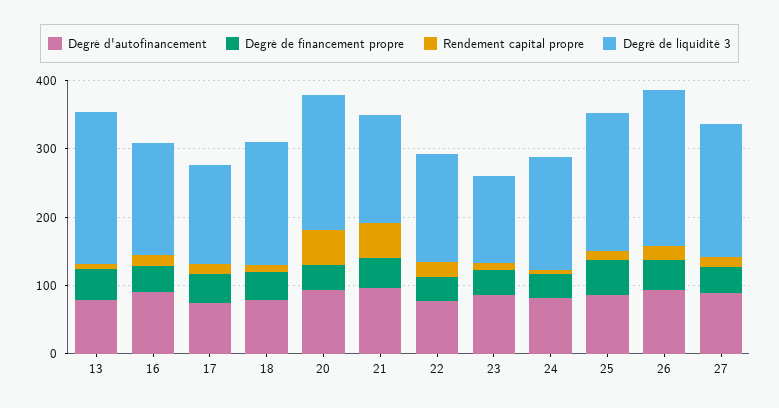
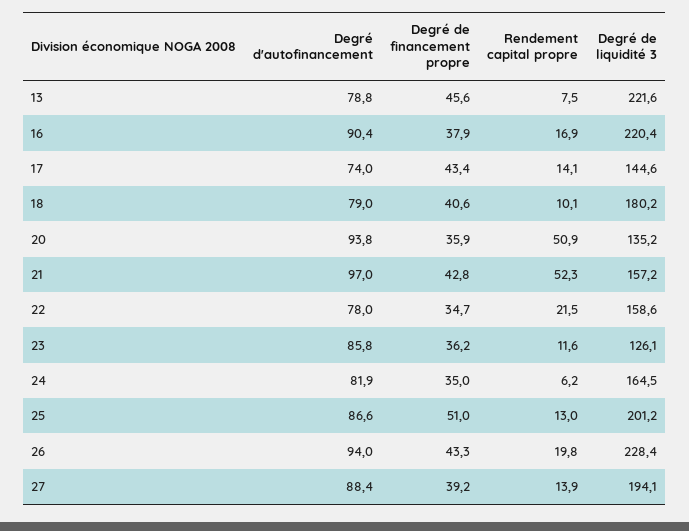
  {
    "Degré d'autofinancement": {
      "13": 78.8,
      "16": 90.4,
      "17": 74,
      "18": 79,
      "20": 93.8,
      "21": 97,
      "22": 78,
      "23": 85.8,
      "24": 81.9,
      "25": 86.6,
      "26": 94,
      "27": 88.4
    },
    "Degré de financement propre": {
      "13": 45.6,
      "16": 37.9,
      "17": 43.4,
      "18": 40.6,
      "20": 35.9,
      "21": 42.8,
      "22": 34.7,
      "23": 36.2,
      "24": 35,
      "25": 51,
      "26": 43.3,
      "27": 39.2
    },
    "Rendement capital propre": {
      "13": 7.5,
      "16": 16.9,
      "17": 14.1,
      "18": 10.1,
      "20": 50.9,
      "21": 52.3,
      "22": 21.5,
      "23": 11.6,
      "24": 6.2,
      "25": 13,
      "26": 19.8,
      "27": 13.9
    },
    "Degré de liquidité 3": {
      "13": 221.6,
-     "16": 160,
+     "16": 220.4,
      "17": 144.6,
      "18": 180.2,
-     "20": 200,
+     "20": 135.2,
      "21": 157.2,
      "22": 158.6,
      "23": 126.1,
      "24": 164.5,
      "25": 201.2,
      "26": 228.4,
      "27": 194.1
    }
  }

